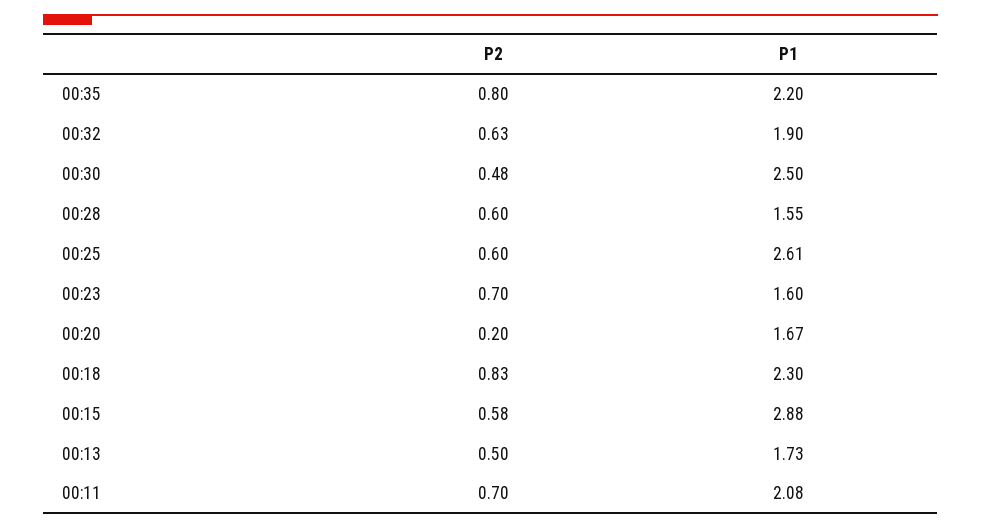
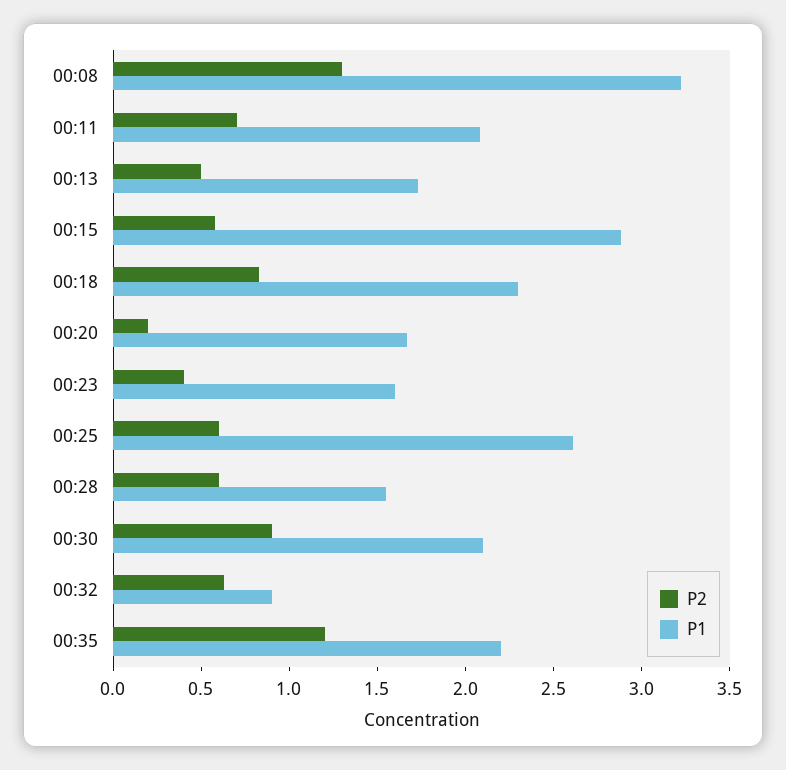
  {
    "P2": {
-     "00:35": 0.8,
+     "00:35": 1.2,
      "00:32": 0.63,
-     "00:30": 0.48,
+     "00:30": 0.9,
      "00:28": 0.6,
      "00:25": 0.6,
-     "00:23": 0.7,
+     "00:23": 0.4,
      "00:20": 0.2,
      "00:18": 0.83,
      "00:15": 0.58,
      "00:13": 0.5,
-     "00:11": 0.7
+     "00:11": 0.7,
+     "00:08": 1.3
    },
    "P1": {
      "00:35": 2.2,
-     "00:32": 1.9,
+     "00:32": 0.9,
-     "00:30": 2.5,
+     "00:30": 2.1,
      "00:28": 1.55,
      "00:25": 2.61,
      "00:23": 1.6,
      "00:20": 1.67,
      "00:18": 2.3,
      "00:15": 2.88,
      "00:13": 1.73,
-     "00:11": 2.08
+     "00:11": 2.08,
+     "00:08": 3.2
    }
  }

